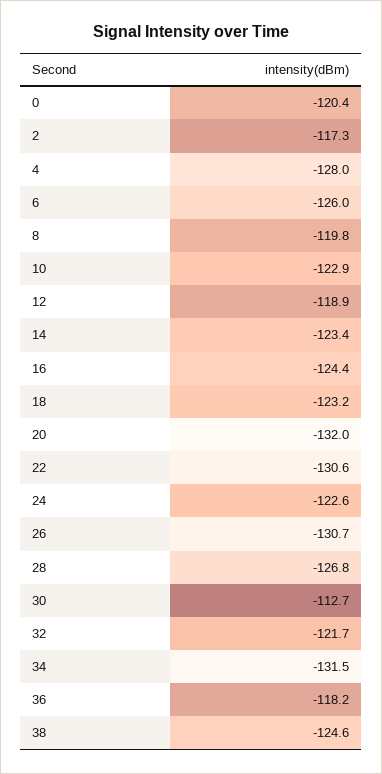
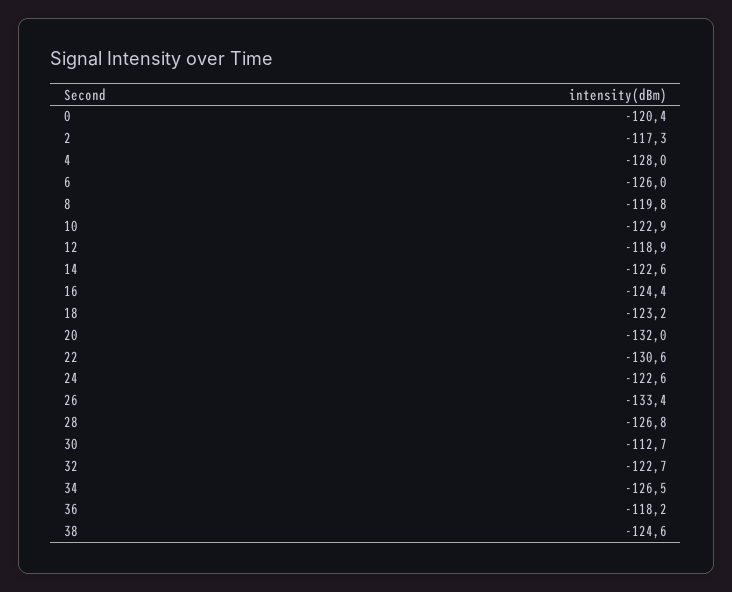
  {
    "0": -120.4,
    "2": -117.3,
    "4": -128,
    "6": -126,
    "8": -119.8,
    "10": -122.9,
    "12": -118.9,
-   "14": -123.4,
+   "14": -122.6,
    "16": -124.4,
    "18": -123.2,
    "20": -132,
    "22": -130.6,
    "24": -122.6,
-   "26": -130.7,
+   "26": -133.4,
    "28": -126.8,
    "30": -112.7,
-   "32": -121.7,
+   "32": -122.7,
-   "34": -131.5,
+   "34": -126.5,
    "36": -118.2,
    "38": -124.6
  }

